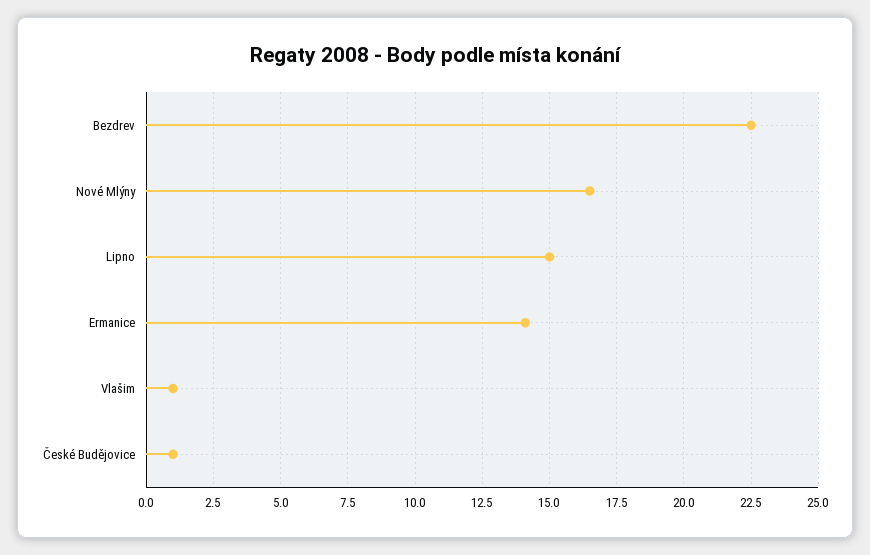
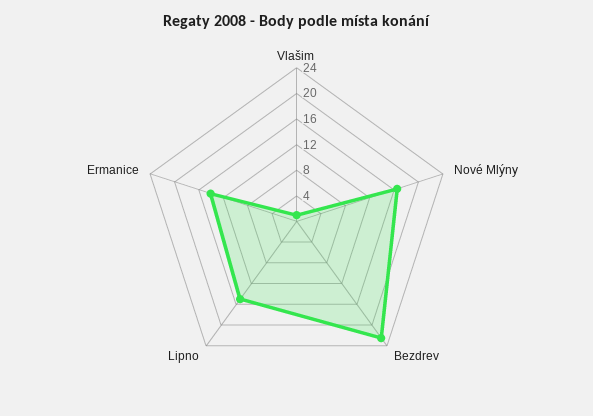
  {
    "Bezdrev": 22.5,
    "Nové Mlýny": 16.5,
    "Lipno": 15,
    "Ermanice": 14,
-   "Vlašim": 1,
+   "Vlašim": 1
-   "České Budějovice": 1
  }

